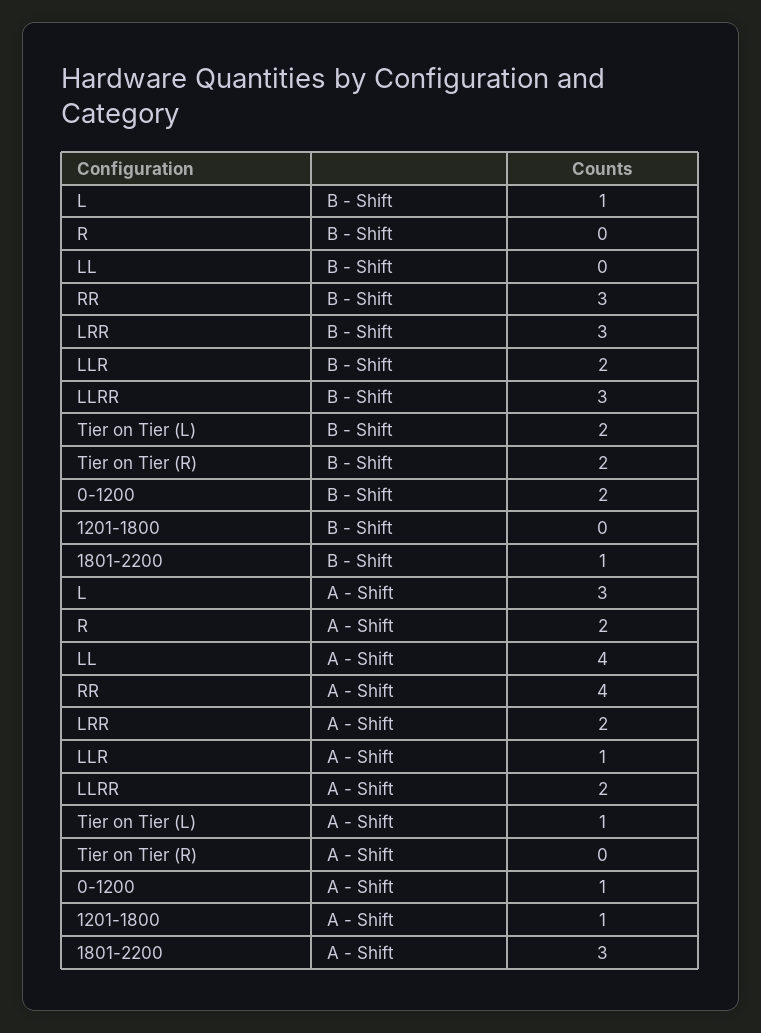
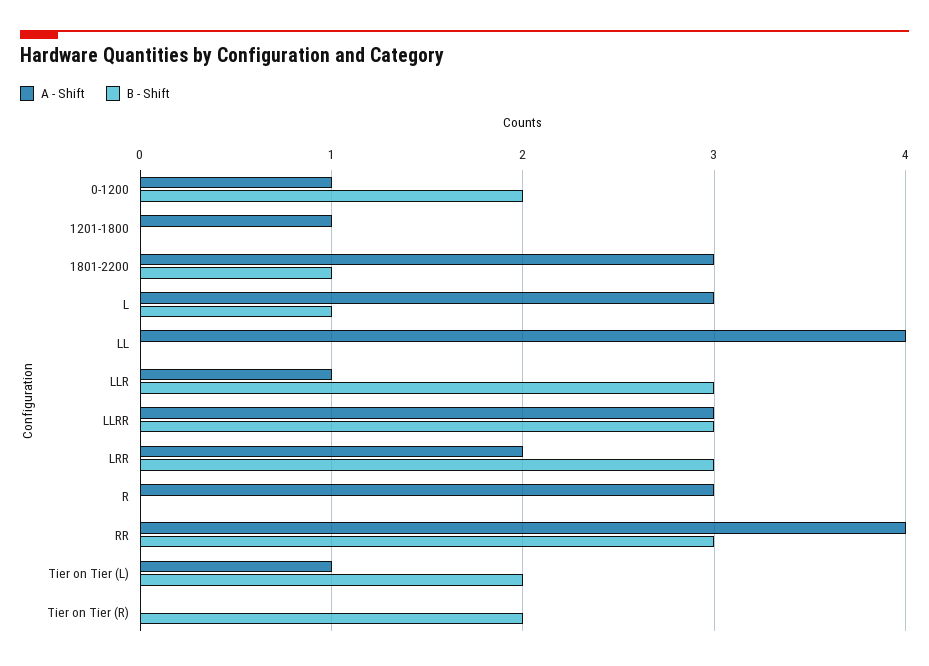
  {
    "B - Shift": {
      "L": 1,
      "R": 0,
      "LL": 0,
      "RR": 3,
      "LRR": 3,
-     "LLR": 2,
+     "LLR": 3,
      "LLRR": 3,
      "Tier on Tier (L)": 2,
      "Tier on Tier (R)": 2,
      "0-1200": 2,
      "1201-1800": 0,
      "1801-2200": 1
    },
    "A - Shift": {
      "L": 3,
-     "R": 2,
+     "R": 3,
      "LL": 4,
      "RR": 4,
      "LRR": 2,
      "LLR": 1,
-     "LLRR": 2,
+     "LLRR": 3,
      "Tier on Tier (L)": 1,
      "Tier on Tier (R)": 0,
      "0-1200": 1,
      "1201-1800": 1,
      "1801-2200": 3
    }
  }

